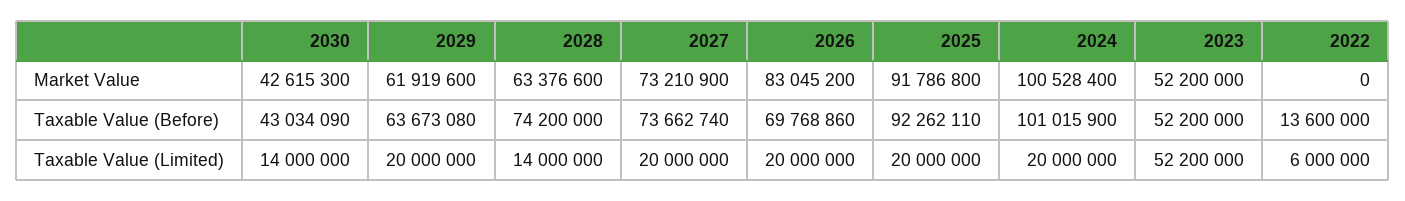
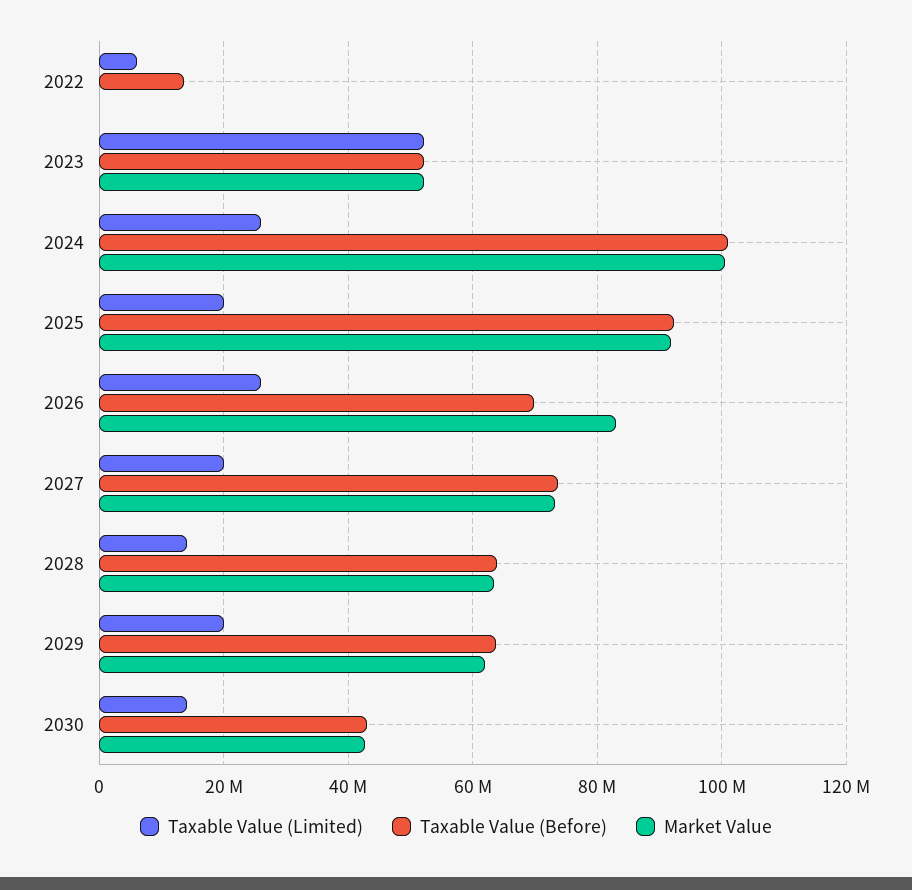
  {
    "Market Value": {
      "2030": 42615300,
      "2029": 61919600,
      "2028": 63376600,
      "2027": 73210900,
      "2026": 83045200,
      "2025": 91786800,
      "2024": 100528400,
      "2023": 52200000,
      "2022": 0
    },
    "Taxable Value (Before)": {
      "2030": 43034090,
      "2029": 63673080,
-     "2028": 74200000,
+     "2028": 64000000,
      "2027": 73662740,
      "2026": 69768860,
      "2025": 92262110,
      "2024": 101015900,
      "2023": 52200000,
      "2022": 13600000
    },
    "Taxable Value (Limited)": {
      "2030": 14000000,
      "2029": 20000000,
      "2028": 14000000,
      "2027": 20000000,
-     "2026": 20000000,
+     "2026": 26000000,
      "2025": 20000000,
-     "2024": 20000000,
+     "2024": 26000000,
      "2023": 52200000,
      "2022": 6000000
    }
  }

